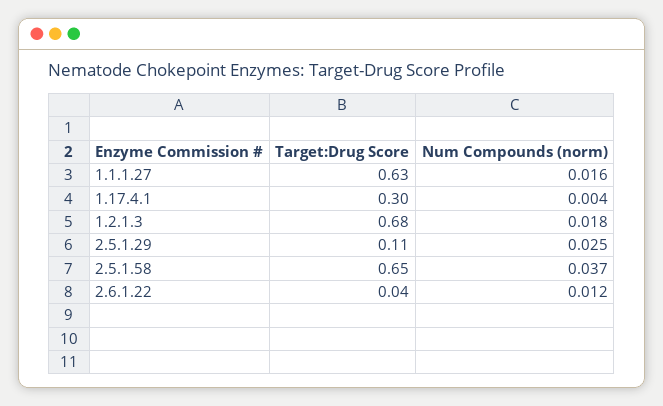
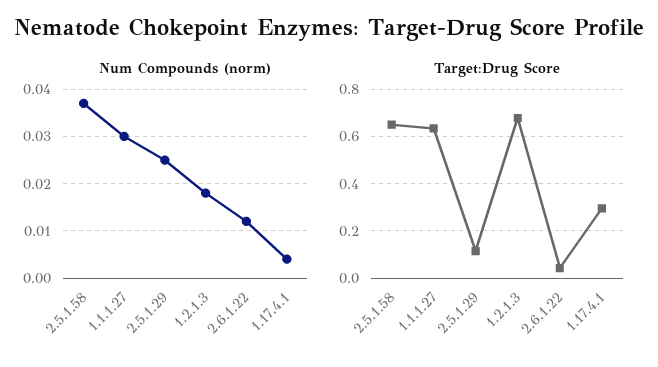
  {
    "Target:Drug Score": {
      "1.1.1.27": 0.63,
      "1.17.4.1": 0.3,
      "1.2.1.3": 0.68,
      "2.5.1.29": 0.11,
      "2.5.1.58": 0.65,
      "2.6.1.22": 0.04
    },
    "Num Compounds (norm)": {
-     "1.1.1.27": 0.016,
+     "1.1.1.27": 0.03,
      "1.17.4.1": 0.004,
      "1.2.1.3": 0.018,
      "2.5.1.29": 0.025,
      "2.5.1.58": 0.037,
      "2.6.1.22": 0.012
    }
  }

